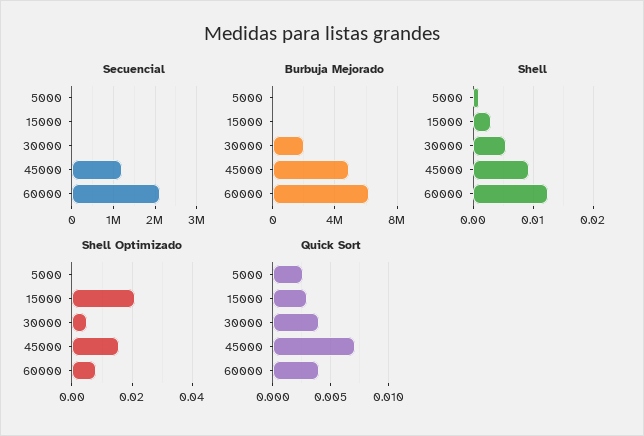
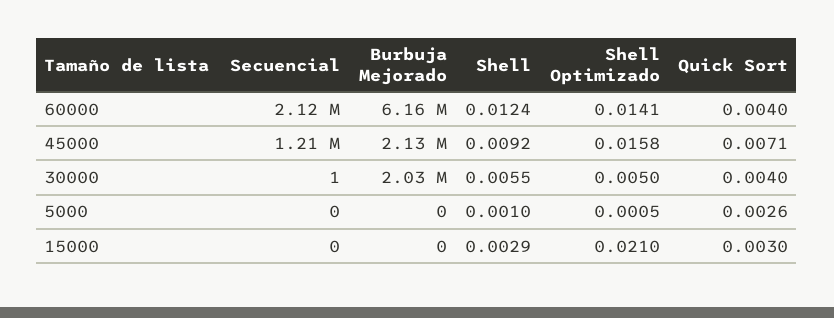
  {
    "Secuencial": {
      "5000": 0,
      "15000": 0,
      "30000": 1,
      "45000": 1210000,
      "60000": 2120000
    },
    "Burbuja Mejorado": {
      "5000": 0,
      "15000": 0,
      "30000": 2030000,
-     "45000": 5000000,
+     "45000": 2130000,
      "60000": 6160000
    },
    "Shell": {
      "5000": 0.001,
      "15000": 0.0029,
      "30000": 0.0055,
      "45000": 0.0092,
      "60000": 0.0124
    },
    "Shell Optimizado": {
      "5000": 0.0005,
      "15000": 0.021,
      "30000": 0.005,
      "45000": 0.0158,
-     "60000": 0.008
+     "60000": 0.0141
    },
    "Quick Sort": {
      "5000": 0.0026,
      "15000": 0.003,
      "30000": 0.004,
      "45000": 0.0071,
      "60000": 0.004
    }
  }

